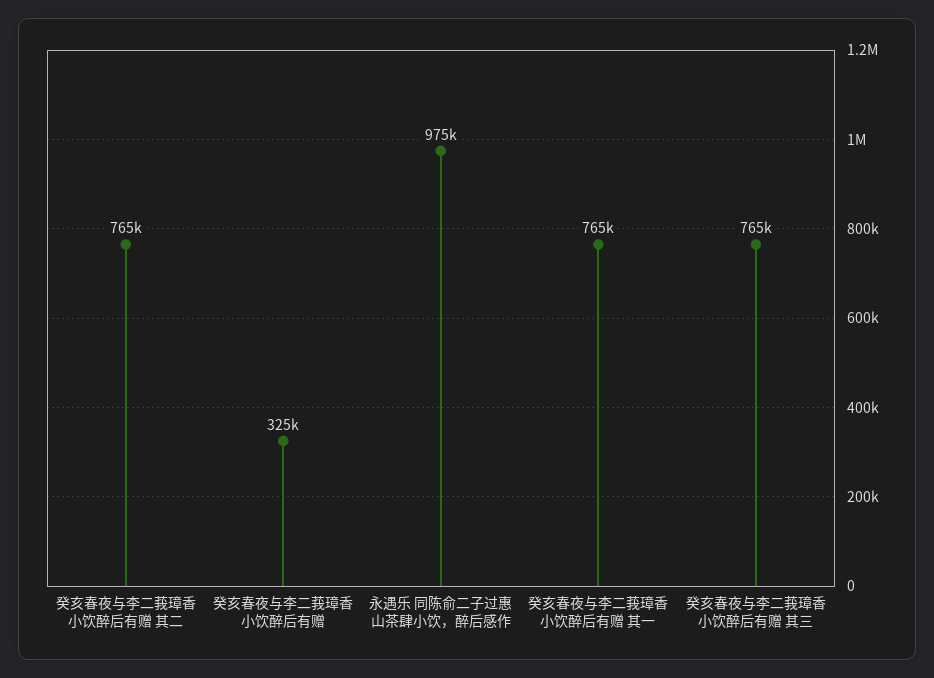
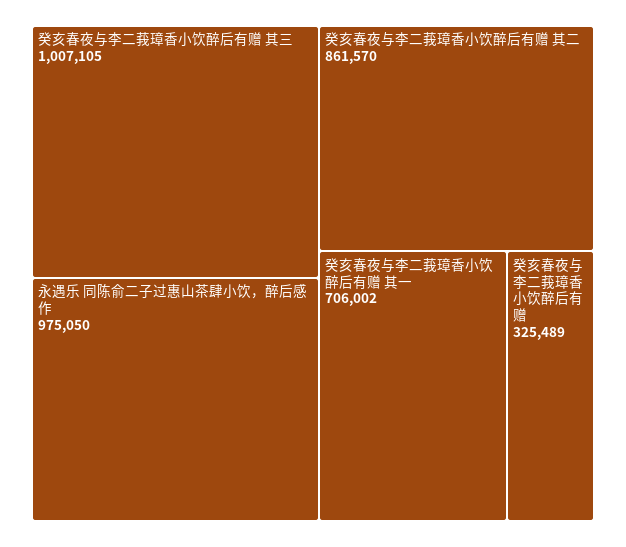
  {
-   "癸亥春夜与李二莪璋香小饮醉后有赠 其二": 765000,
+   "癸亥春夜与李二莪璋香小饮醉后有赠 其二": 861570,
    "癸亥春夜与李二莪璋香小饮醉后有赠": 325489,
    "永遇乐 同陈俞二子过惠山茶肆小饮，醉后感作": 975050,
-   "癸亥春夜与李二莪璋香小饮醉后有赠 其一": 765000,
+   "癸亥春夜与李二莪璋香小饮醉后有赠 其一": 706002,
-   "癸亥春夜与李二莪璋香小饮醉后有赠 其三": 765000
+   "癸亥春夜与李二莪璋香小饮醉后有赠 其三": 1007105
  }

